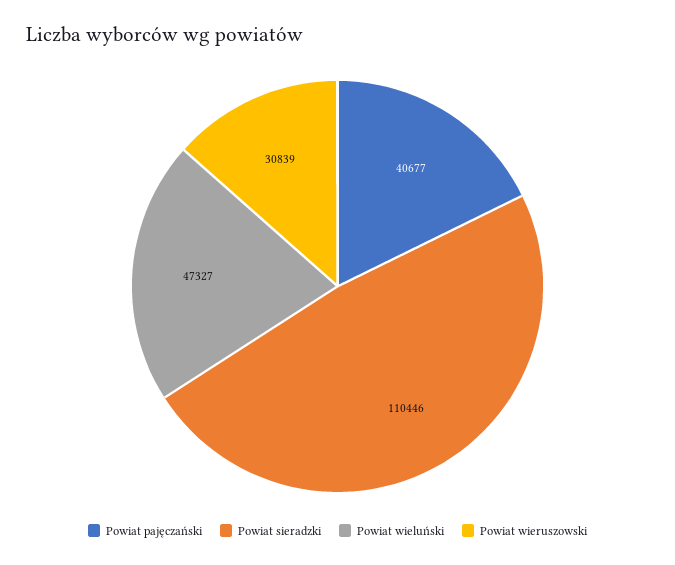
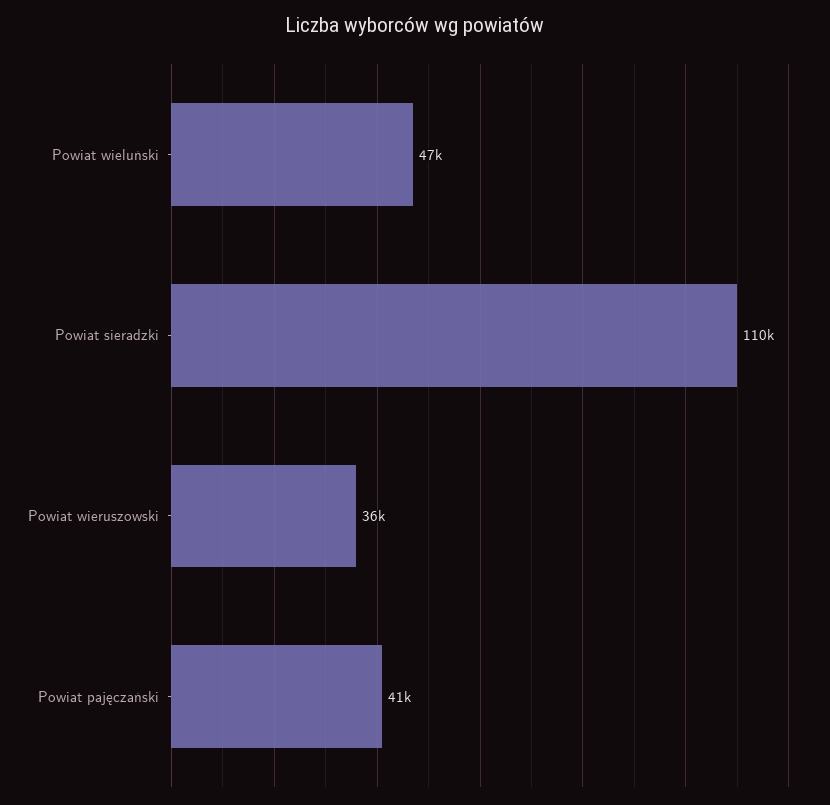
  {
    "Powiat pajęczański": 40677,
    "Powiat sieradzki": 110446,
    "Powiat wieluński": 47327,
-   "Powiat wieruszowski": 30839
+   "Powiat wieruszowski": 36000
  }

